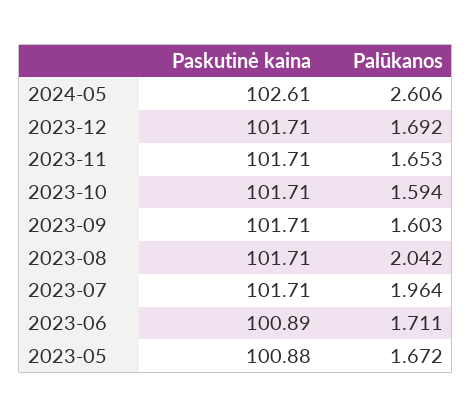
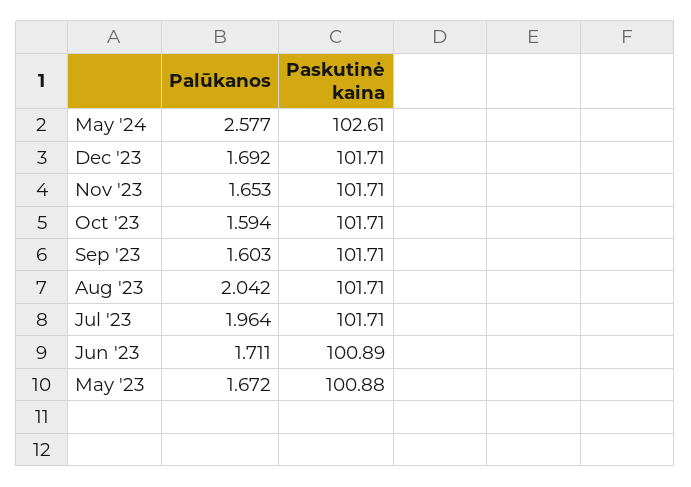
  {
    "Paskutinė kaina": {
      "2024-05": 102.61,
      "2023-12": 101.71,
      "2023-11": 101.71,
      "2023-10": 101.71,
      "2023-09": 101.71,
      "2023-08": 101.71,
      "2023-07": 101.71,
      "2023-06": 100.89,
      "2023-05": 100.88
    },
    "Palūkanos": {
-     "2024-05": 2.606,
+     "2024-05": 2.577,
      "2023-12": 1.692,
      "2023-11": 1.653,
      "2023-10": 1.594,
      "2023-09": 1.603,
      "2023-08": 2.042,
      "2023-07": 1.964,
      "2023-06": 1.711,
      "2023-05": 1.672
    }
  }

